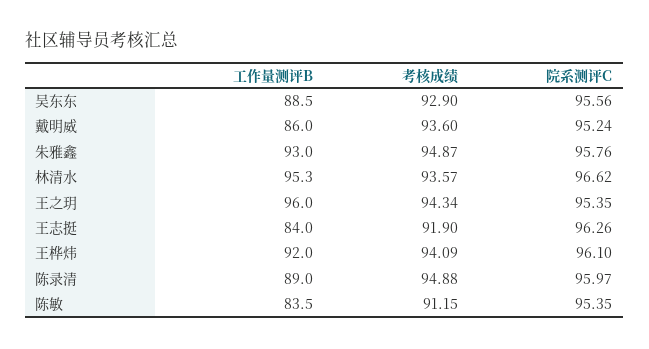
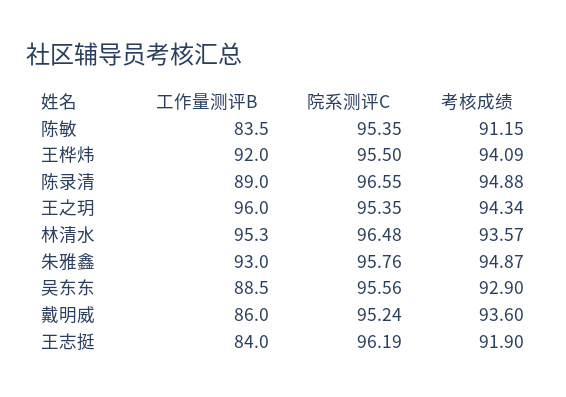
  {
    "工作量测评B": {
      "吴东东": 88.5,
      "戴明威": 86,
      "朱雅鑫": 93,
      "林清水": 95.3,
      "王之玥": 96,
      "王志挺": 84,
      "王桦炜": 92,
      "陈录清": 89,
      "陈敏": 83.5
    },
    "考核成绩": {
      "吴东东": 92.9,
      "戴明威": 93.6,
      "朱雅鑫": 94.87,
      "林清水": 93.57,
      "王之玥": 94.34,
      "王志挺": 91.9,
      "王桦炜": 94.09,
      "陈录清": 94.88,
      "陈敏": 91.15
    },
    "院系测评C": {
      "吴东东": 95.56,
      "戴明威": 95.24,
      "朱雅鑫": 95.76,
-     "林清水": 96.62,
+     "林清水": 96.48,
      "王之玥": 95.35,
-     "王志挺": 96.26,
+     "王志挺": 96.19,
-     "王桦炜": 96.1,
+     "王桦炜": 95.5,
-     "陈录清": 95.97,
+     "陈录清": 96.55,
      "陈敏": 95.35
    }
  }

